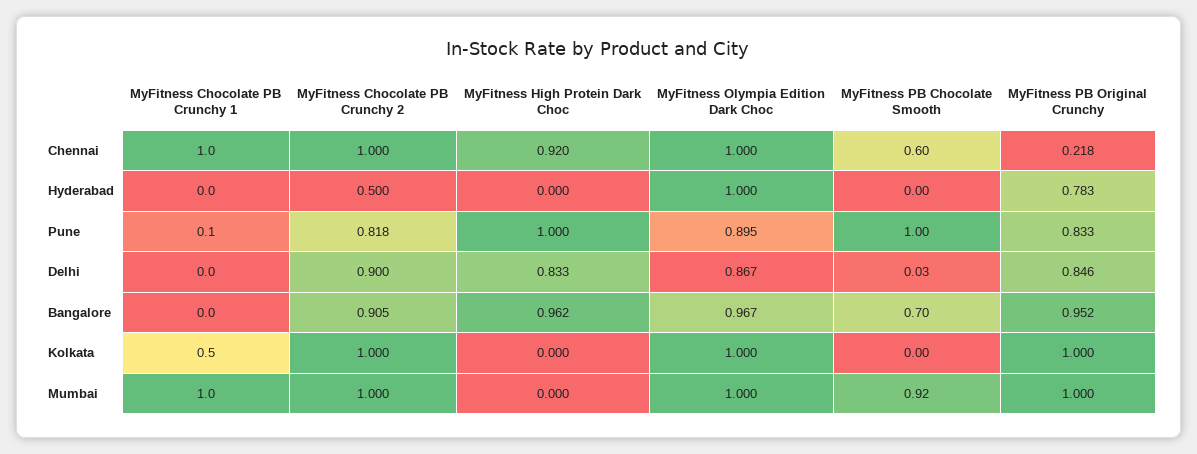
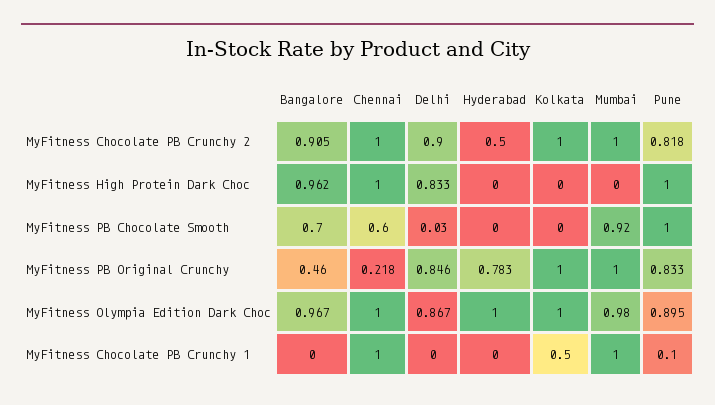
  {
    "MyFitness Chocolate PB Crunchy 1": {
      "Chennai": 1,
      "Hyderabad": 0,
      "Pune": 0.1,
      "Delhi": 0,
      "Bangalore": 0,
      "Kolkata": 0.5,
      "Mumbai": 1
    },
    "MyFitness Chocolate PB Crunchy 2": {
      "Chennai": 1,
      "Hyderabad": 0.5,
      "Pune": 0.818,
      "Delhi": 0.9,
      "Bangalore": 0.905,
      "Kolkata": 1,
      "Mumbai": 1
    },
    "MyFitness High Protein Dark Choc": {
-     "Chennai": 0.92,
+     "Chennai": 1,
      "Hyderabad": 0,
      "Pune": 1,
      "Delhi": 0.833,
      "Bangalore": 0.962,
      "Kolkata": 0,
      "Mumbai": 0
    },
    "MyFitness Olympia Edition Dark Choc": {
      "Chennai": 1,
      "Hyderabad": 1,
      "Pune": 0.895,
      "Delhi": 0.867,
      "Bangalore": 0.967,
      "Kolkata": 1,
-     "Mumbai": 1
+     "Mumbai": 0.98
    },
    "MyFitness PB Chocolate Smooth": {
      "Chennai": 0.6,
      "Hyderabad": 0,
      "Pune": 1,
      "Delhi": 0.03,
      "Bangalore": 0.7,
      "Kolkata": 0,
      "Mumbai": 0.92
    },
    "MyFitness PB Original Crunchy": {
      "Chennai": 0.218,
      "Hyderabad": 0.783,
      "Pune": 0.833,
      "Delhi": 0.846,
-     "Bangalore": 0.952,
+     "Bangalore": 0.46,
      "Kolkata": 1,
      "Mumbai": 1
    }
  }

